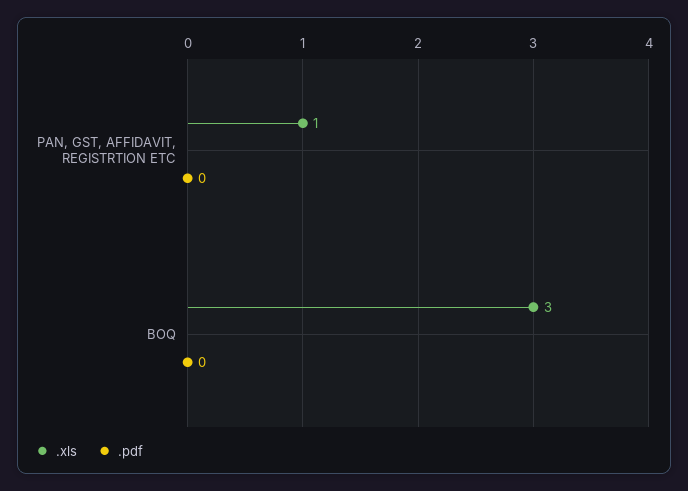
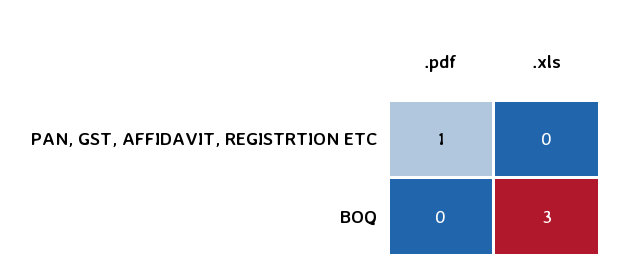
  {
    ".xls": {
-     "PAN, GST, AFFIDAVIT, REGISTRTION ETC": 1,
+     "PAN, GST, AFFIDAVIT, REGISTRTION ETC": 0,
      "BOQ": 3
    },
    ".pdf": {
-     "PAN, GST, AFFIDAVIT, REGISTRTION ETC": 0,
+     "PAN, GST, AFFIDAVIT, REGISTRTION ETC": 1,
      "BOQ": 0
    }
  }

